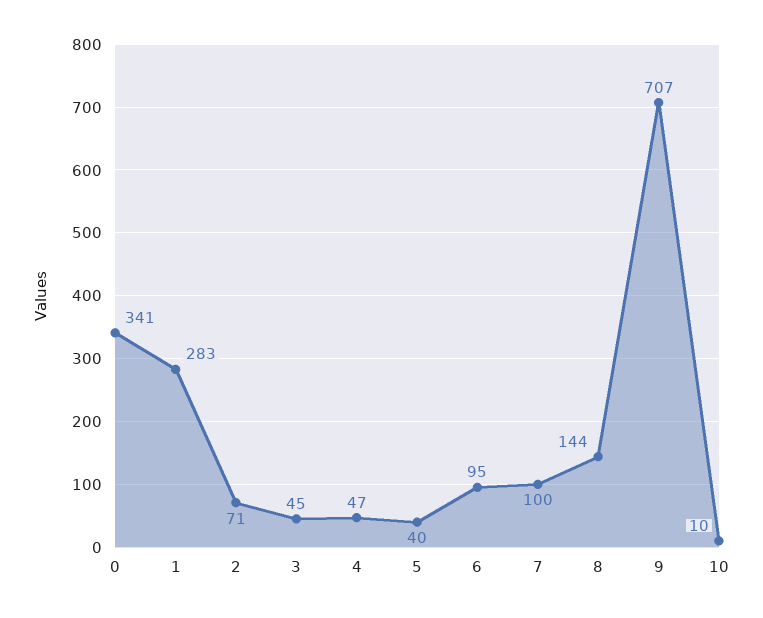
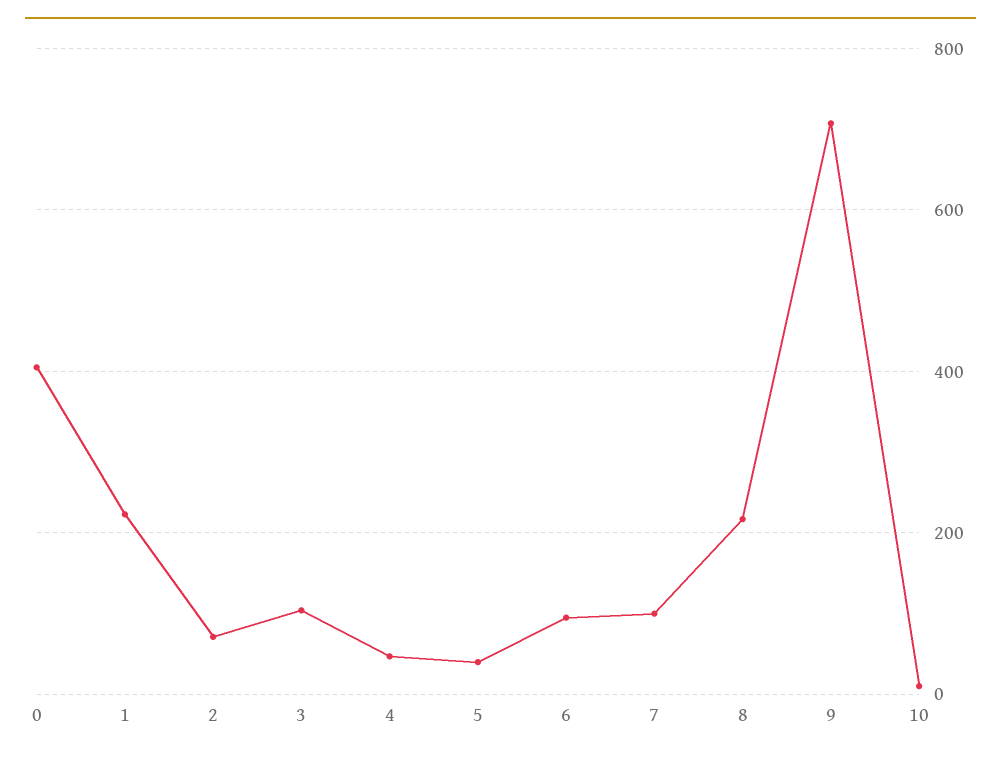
  {
-   "0": 341,
+   "0": 400,
-   "1": 283,
+   "1": 220,
    "2": 71,
-   "3": 45,
+   "3": 100,
    "4": 47,
    "5": 40,
    "6": 95,
    "7": 100,
-   "8": 144,
+   "8": 220,
    "9": 707,
    "10": 10
  }

